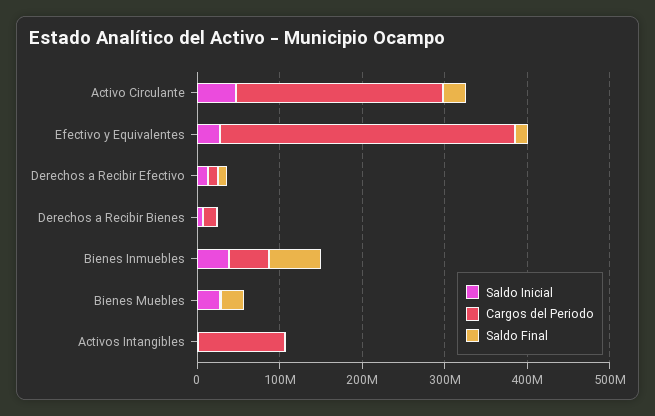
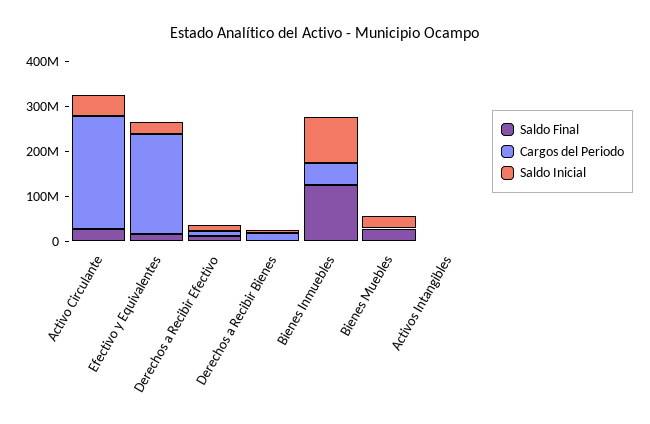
  {
    "Saldo Inicial": {
      "Activo Circulante": 40000000,
      "Efectivo y Equivalentes": 20000000,
      "Derechos a Recibir Efectivo": 20000000,
      "Derechos a Recibir Bienes": 0,
-     "Bienes Inmuebles": 40000000,
+     "Bienes Inmuebles": 100000000,
      "Bienes Muebles": 20000000,
      "Activos Intangibles": 0
    },
    "Cargos del Periodo": {
      "Activo Circulante": 260000000,
-     "Efectivo y Equivalentes": 360000000,
+     "Efectivo y Equivalentes": 220000000,
      "Derechos a Recibir Efectivo": 20000000,
      "Derechos a Recibir Bienes": 20000000,
      "Bienes Inmuebles": 40000000,
      "Bienes Muebles": 0,
-     "Activos Intangibles": 100000000
+     "Activos Intangibles": 0
    },
    "Saldo Final": {
      "Activo Circulante": 20000000,
      "Efectivo y Equivalentes": 20000000,
      "Derechos a Recibir Efectivo": 20000000,
      "Derechos a Recibir Bienes": 0,
-     "Bienes Inmuebles": 60000000,
+     "Bienes Inmuebles": 120000000,
      "Bienes Muebles": 20000000,
      "Activos Intangibles": 0
    }
  }

